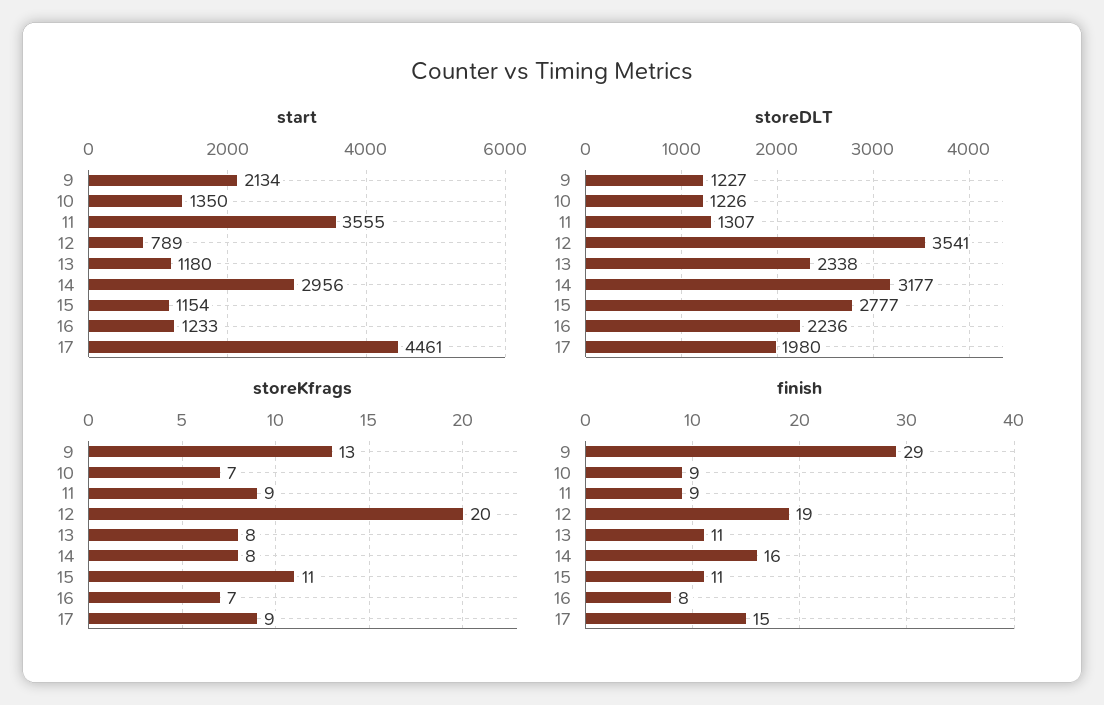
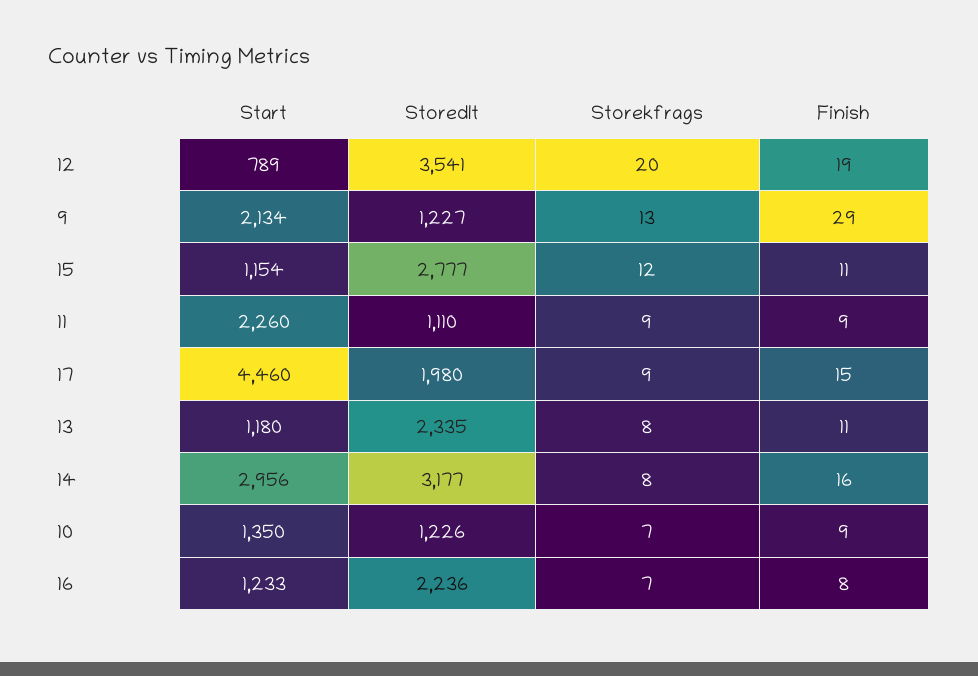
  {
    "start": {
      "9": 2134,
      "10": 1350,
-     "11": 3555,
+     "11": 2260,
      "12": 789,
      "13": 1180,
      "14": 2956,
      "15": 1154,
      "16": 1233,
-     "17": 4461
+     "17": 4460
    },
    "storeDLT": {
      "9": 1227,
      "10": 1226,
-     "11": 1307,
+     "11": 1110,
      "12": 3541,
-     "13": 2338,
+     "13": 2335,
      "14": 3177,
      "15": 2777,
      "16": 2236,
      "17": 1980
    },
    "storeKfrags": {
      "9": 13,
      "10": 7,
      "11": 9,
      "12": 20,
      "13": 8,
      "14": 8,
-     "15": 11,
+     "15": 12,
      "16": 7,
      "17": 9
    },
    "finish": {
      "9": 29,
      "10": 9,
      "11": 9,
      "12": 19,
      "13": 11,
      "14": 16,
      "15": 11,
      "16": 8,
      "17": 15
    }
  }

